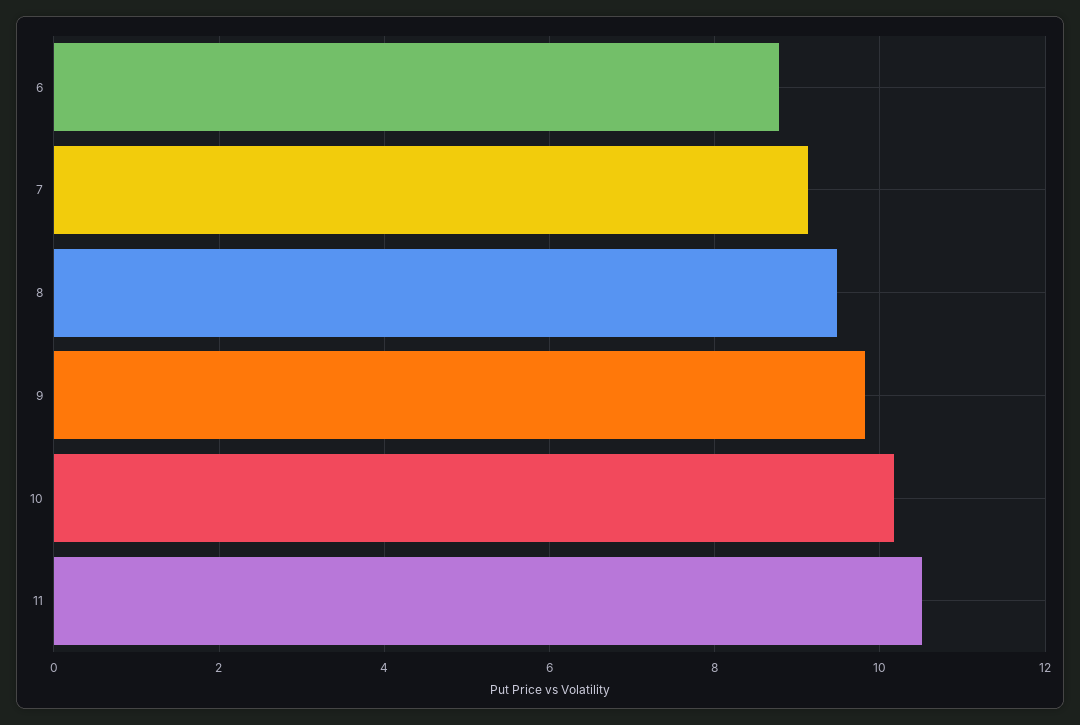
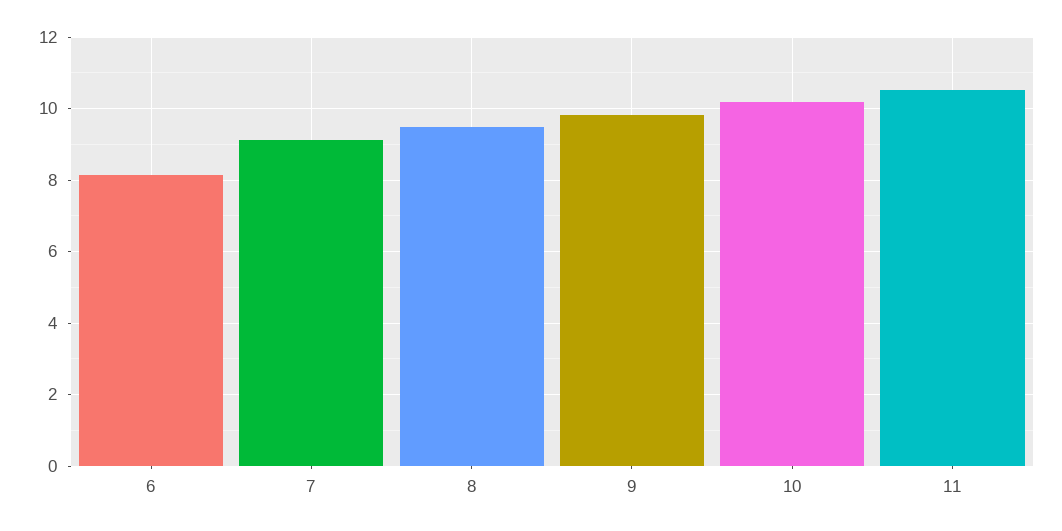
  {
-   "6": 8.8,
+   "6": 8.2,
    "7": 9.2,
    "8": 9.4,
    "9": 9.8,
    "10": 10.2,
    "11": 10.6
  }

